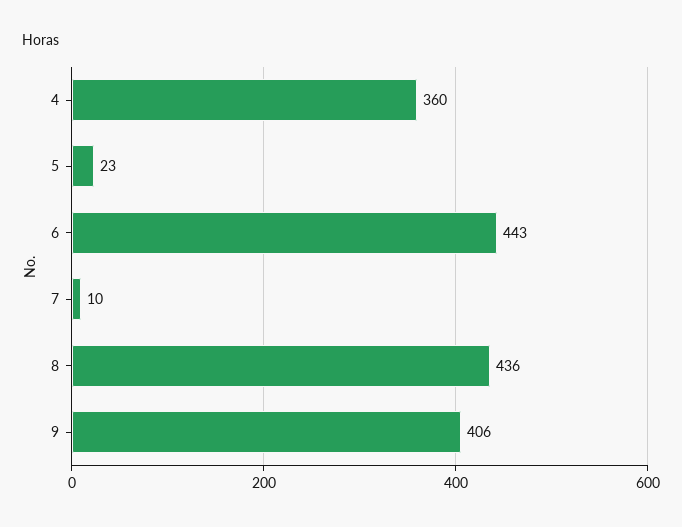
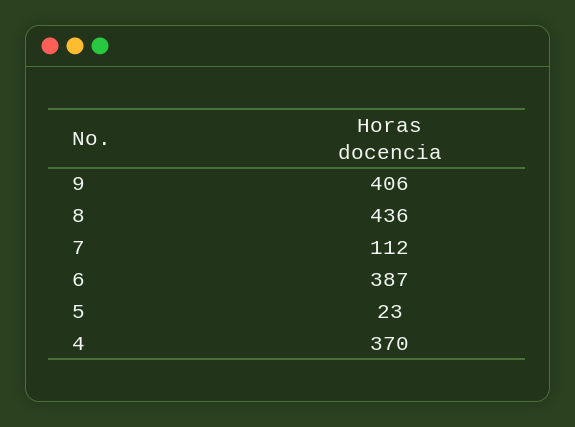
  {
-   "4": 360,
+   "4": 370,
    "5": 23,
-   "6": 443,
+   "6": 387,
-   "7": 10,
+   "7": 112,
    "8": 436,
    "9": 406
  }

